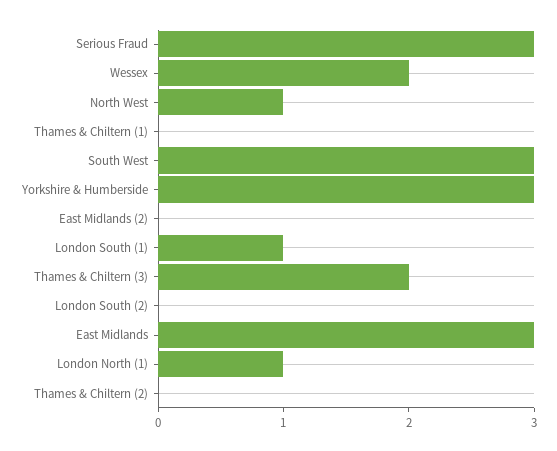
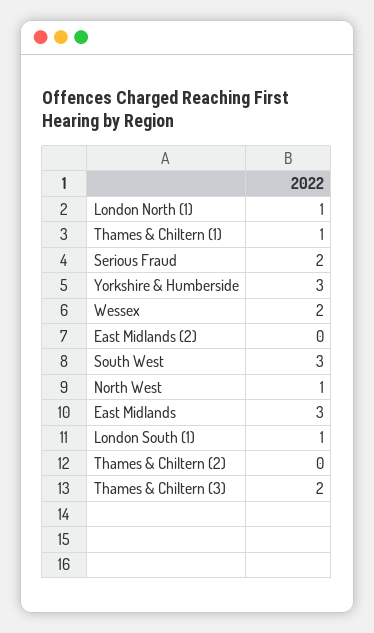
  {
-   "Serious Fraud": 3,
+   "Serious Fraud": 2,
    "Wessex": 2,
    "North West": 1,
-   "Thames & Chiltern (1)": 0,
+   "Thames & Chiltern (1)": 1,
    "South West": 3,
    "Yorkshire & Humberside": 3,
    "East Midlands (2)": 0,
    "London South (1)": 1,
    "Thames & Chiltern (3)": 2,
-   "London South (2)": 0,
    "East Midlands": 3,
    "London North (1)": 1,
    "Thames & Chiltern (2)": 0
  }

